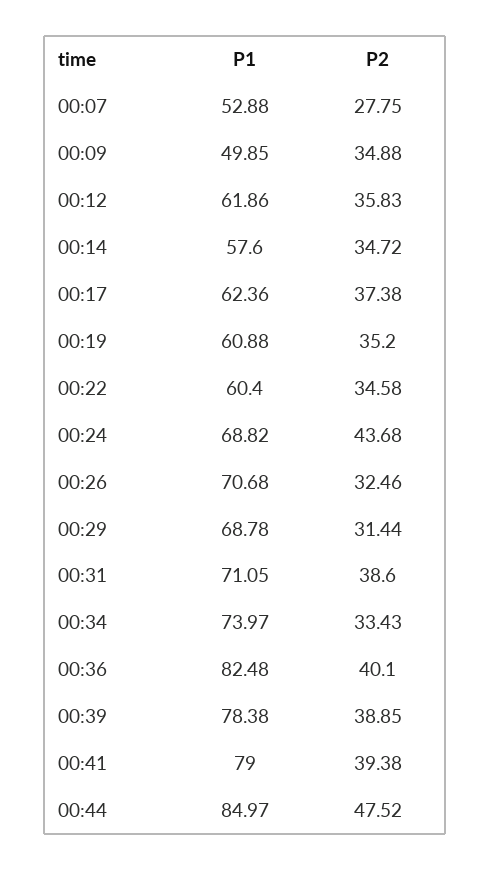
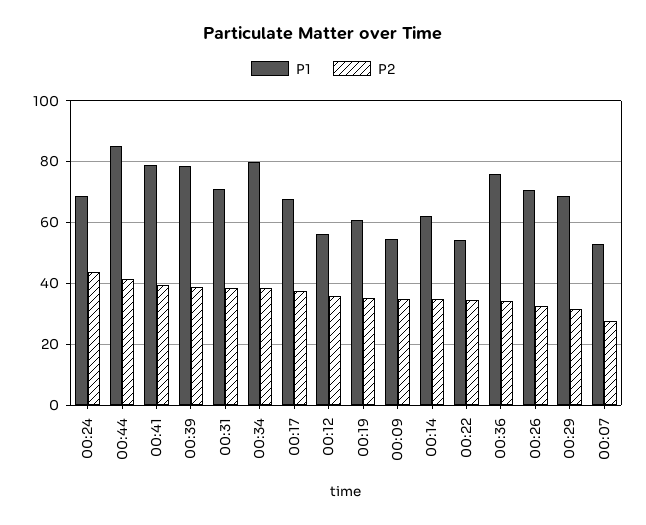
  {
    "P1": {
      "00:07": 52.88,
-     "00:09": 49.85,
+     "00:09": 54,
-     "00:12": 61.86,
+     "00:12": 56,
-     "00:14": 57.6,
+     "00:14": 62,
-     "00:17": 62.36,
+     "00:17": 68,
      "00:19": 60.88,
-     "00:22": 60.4,
+     "00:22": 54,
      "00:24": 68.82,
      "00:26": 70.68,
      "00:29": 68.78,
      "00:31": 71.05,
-     "00:34": 73.97,
+     "00:34": 80,
-     "00:36": 82.48,
+     "00:36": 76,
      "00:39": 78.38,
      "00:41": 79,
      "00:44": 84.97
    },
    "P2": {
      "00:07": 27.75,
      "00:09": 34.88,
      "00:12": 35.83,
      "00:14": 34.72,
      "00:17": 37.38,
      "00:19": 35.2,
      "00:22": 34.58,
      "00:24": 43.68,
      "00:26": 32.46,
      "00:29": 31.44,
      "00:31": 38.6,
-     "00:34": 33.43,
+     "00:34": 38,
-     "00:36": 40.1,
+     "00:36": 34,
      "00:39": 38.85,
      "00:41": 39.38,
-     "00:44": 47.52
+     "00:44": 42
    }
  }

